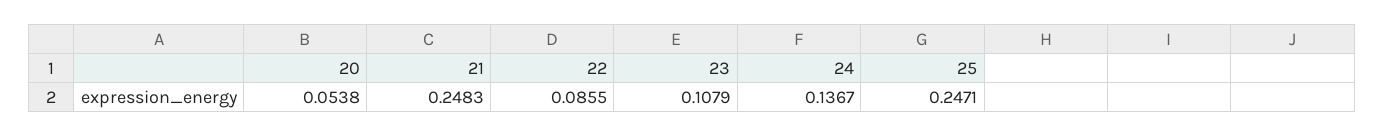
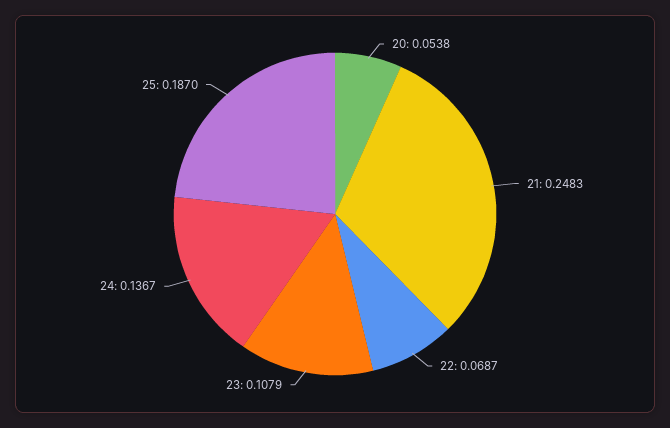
  {
    "20": 0.0538,
    "21": 0.2483,
-   "22": 0.0855,
+   "22": 0.0687,
    "23": 0.1079,
    "24": 0.1367,
-   "25": 0.2471
+   "25": 0.187
  }

